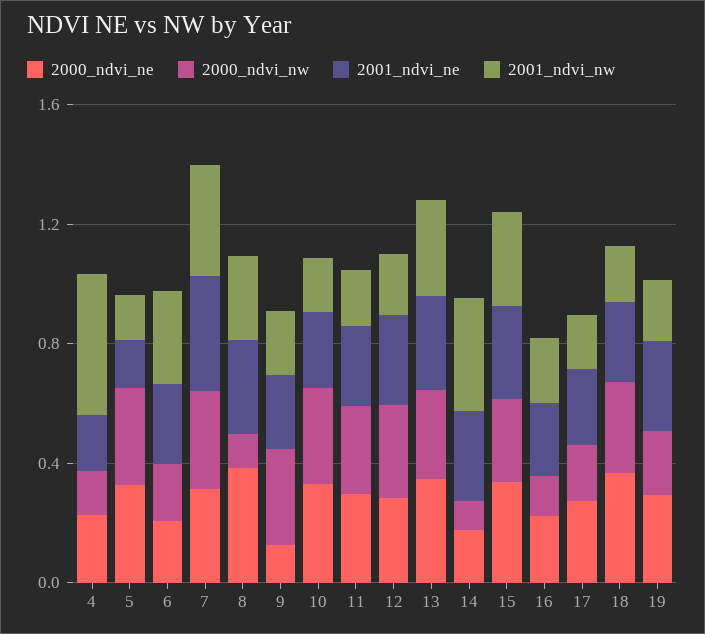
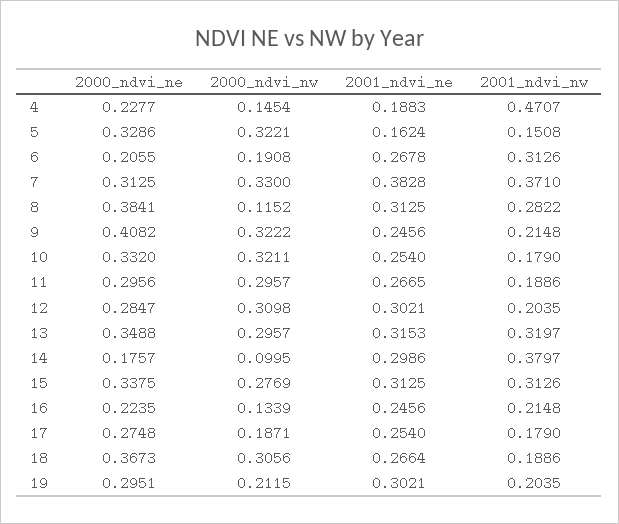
  {
    "2000_ndvi_ne": {
      "4": 0.2277,
      "5": 0.3286,
      "6": 0.2055,
      "7": 0.3125,
      "8": 0.3841,
-     "9": 0.1,
+     "9": 0.4082,
      "10": 0.332,
      "11": 0.2956,
      "12": 0.2847,
      "13": 0.3488,
      "14": 0.1757,
      "15": 0.3375,
      "16": 0.2235,
      "17": 0.2748,
      "18": 0.3673,
      "19": 0.2951
    },
    "2000_ndvi_nw": {
      "4": 0.1454,
      "5": 0.3221,
      "6": 0.1908,
      "7": 0.33,
      "8": 0.1152,
      "9": 0.3222,
      "10": 0.3211,
      "11": 0.2957,
      "12": 0.3098,
      "13": 0.2957,
      "14": 0.0995,
      "15": 0.2769,
      "16": 0.1339,
      "17": 0.1871,
      "18": 0.3056,
      "19": 0.2115
    },
    "2001_ndvi_ne": {
      "4": 0.1883,
      "5": 0.1624,
      "6": 0.2678,
      "7": 0.3828,
      "8": 0.3125,
      "9": 0.2456,
      "10": 0.254,
      "11": 0.2665,
      "12": 0.3021,
      "13": 0.3153,
      "14": 0.2986,
      "15": 0.3125,
      "16": 0.2456,
      "17": 0.254,
      "18": 0.2664,
      "19": 0.3021
    },
    "2001_ndvi_nw": {
      "4": 0.4707,
      "5": 0.1508,
      "6": 0.3126,
      "7": 0.371,
      "8": 0.2822,
      "9": 0.2148,
      "10": 0.179,
      "11": 0.1886,
      "12": 0.2035,
      "13": 0.3197,
      "14": 0.3797,
      "15": 0.3126,
      "16": 0.2148,
      "17": 0.179,
      "18": 0.1886,
      "19": 0.2035
    }
  }

